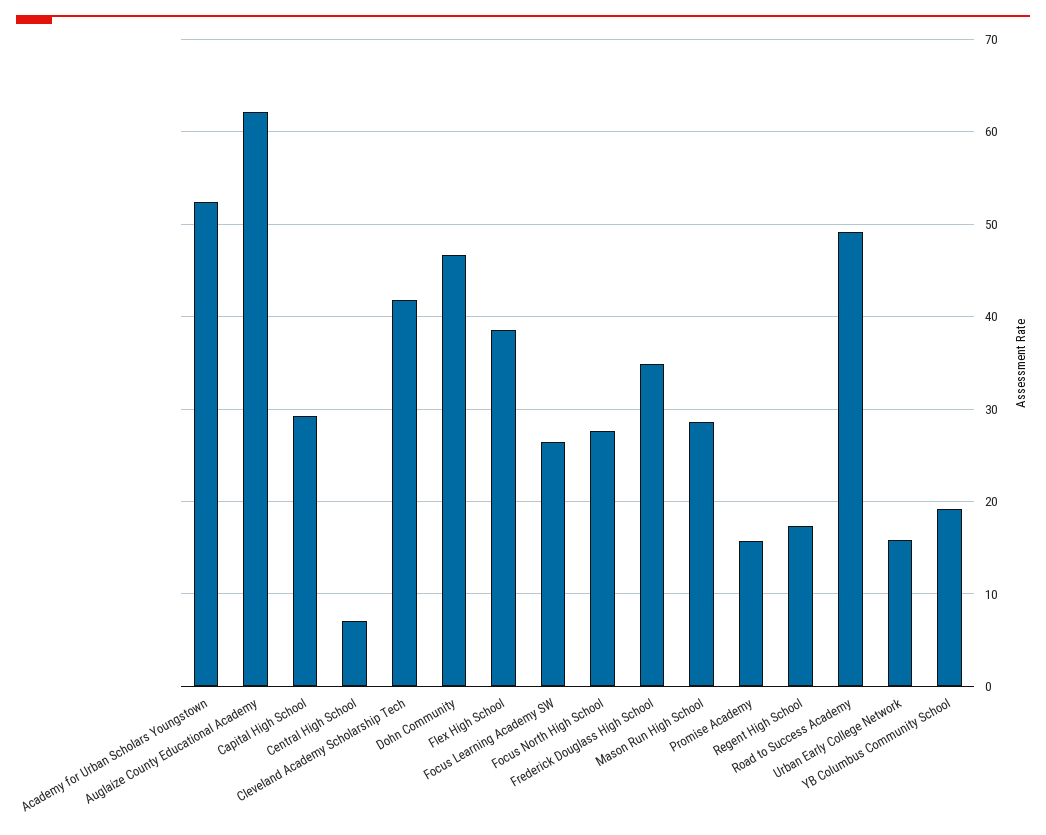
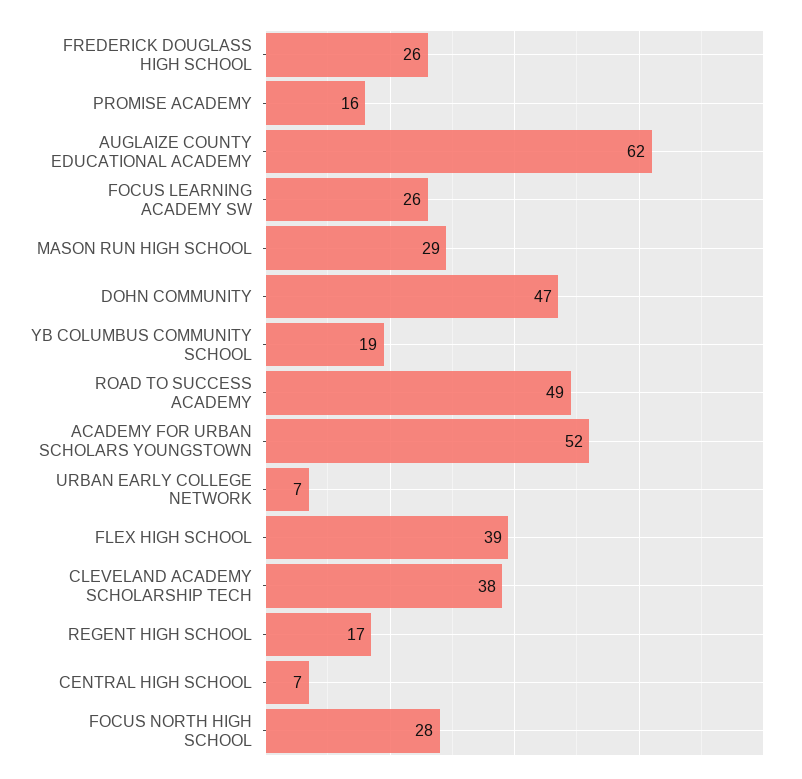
  {
    "Academy for Urban Scholars Youngstown": 52,
    "Auglaize County Educational Academy": 62,
-   "Capital High School": 29,
    "Central High School": 7,
-   "Cleveland Academy Scholarship Tech": 42,
+   "Cleveland Academy Scholarship Tech": 38,
    "Dohn Community": 47,
    "Flex High School": 39,
    "Focus Learning Academy SW": 26,
    "Focus North High School": 28,
-   "Frederick Douglass High School": 35,
+   "Frederick Douglass High School": 26,
    "Mason Run High School": 29,
    "Promise Academy": 16,
    "Regent High School": 17,
    "Road to Success Academy": 49,
-   "Urban Early College Network": 16,
+   "Urban Early College Network": 7,
    "YB Columbus Community School": 19
  }

